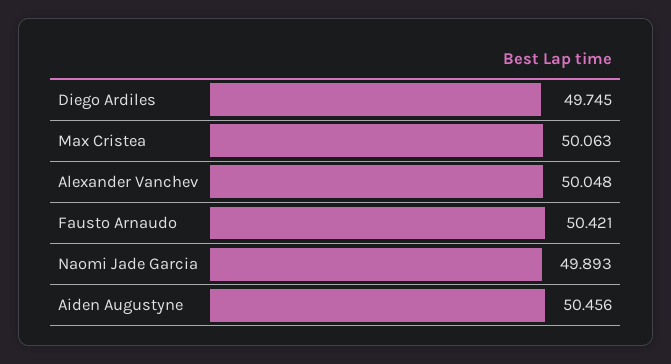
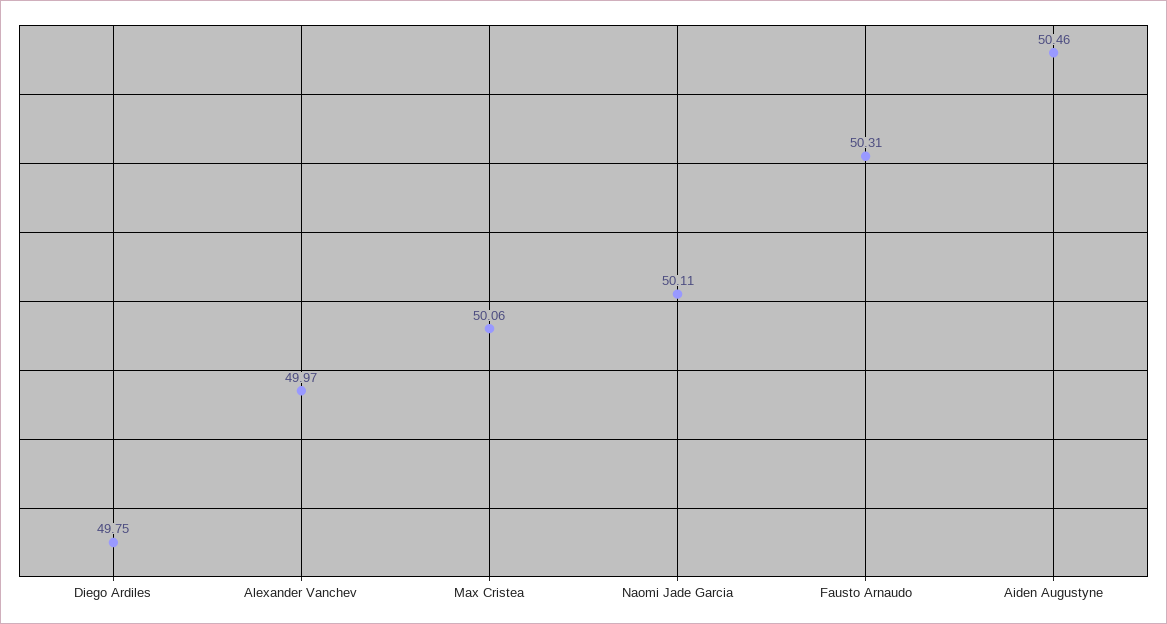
  {
    "Diego Ardiles": 49.745,
    "Max Cristea": 50.063,
-   "Alexander Vanchev": 50.048,
+   "Alexander Vanchev": 49.97,
-   "Fausto Arnaudo": 50.421,
+   "Fausto Arnaudo": 50.31,
-   "Naomi Jade Garcia": 49.893,
+   "Naomi Jade Garcia": 50.11,
    "Aiden Augustyne": 50.456
  }

